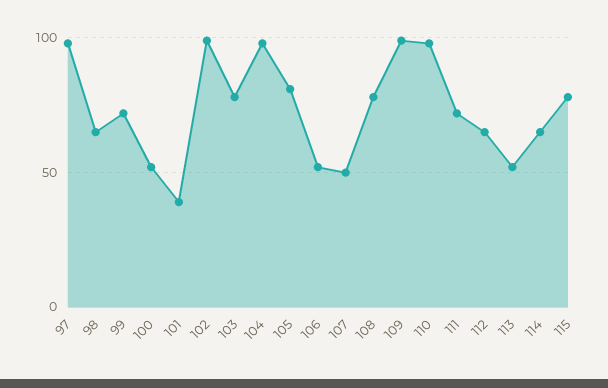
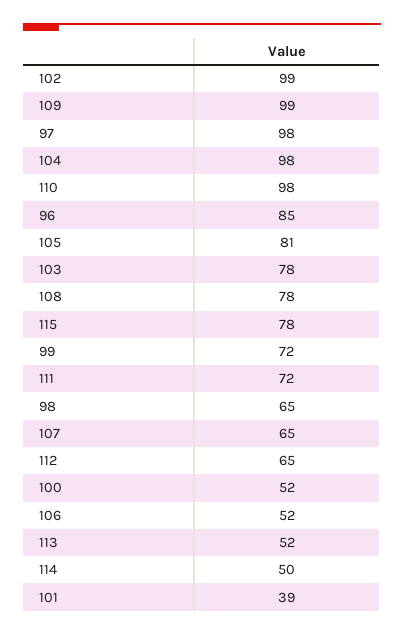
  {
    "97": 98,
    "98": 65,
    "99": 72,
    "100": 52,
    "101": 39,
    "102": 99,
    "103": 78,
    "104": 98,
    "105": 81,
    "106": 52,
-   "107": 50,
+   "107": 65,
    "108": 78,
    "109": 99,
    "110": 98,
    "111": 72,
    "112": 65,
    "113": 52,
-   "114": 65,
+   "114": 50,
-   "115": 78
+   "115": 78,
+   "96": 85
  }

